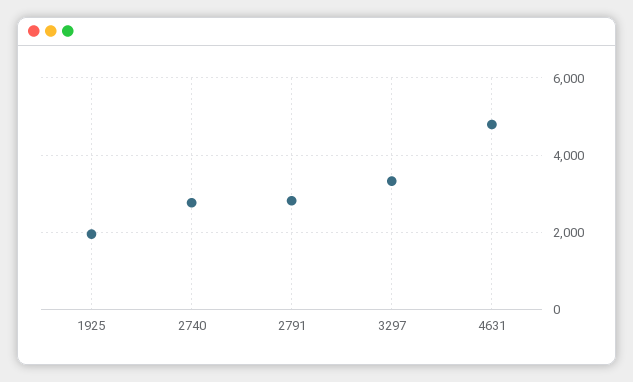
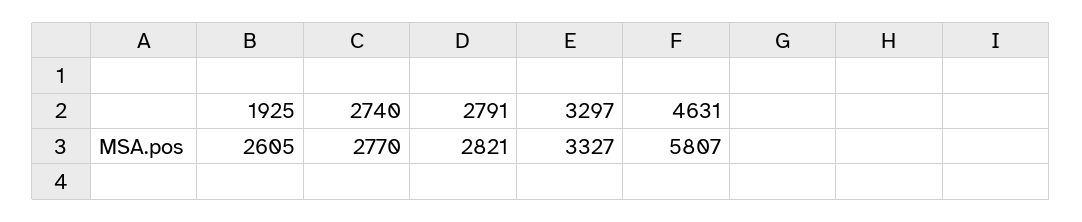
  {
-   "1925": 2000,
+   "1925": 2605,
    "2740": 2770,
    "2791": 2821,
    "3297": 3327,
-   "4631": 4800
+   "4631": 5807
  }

